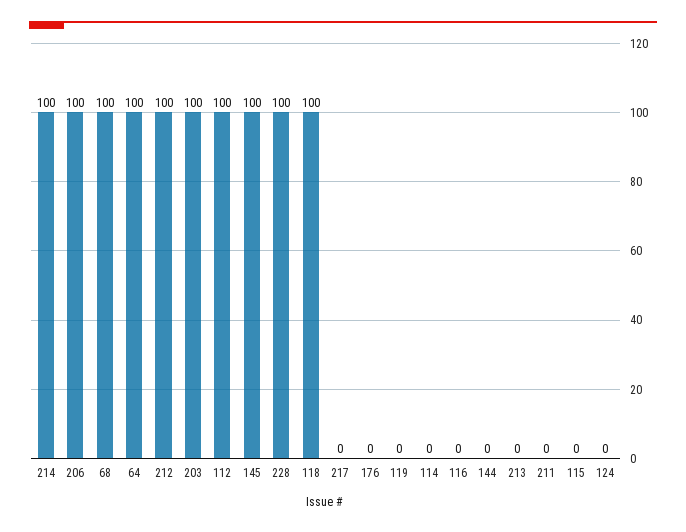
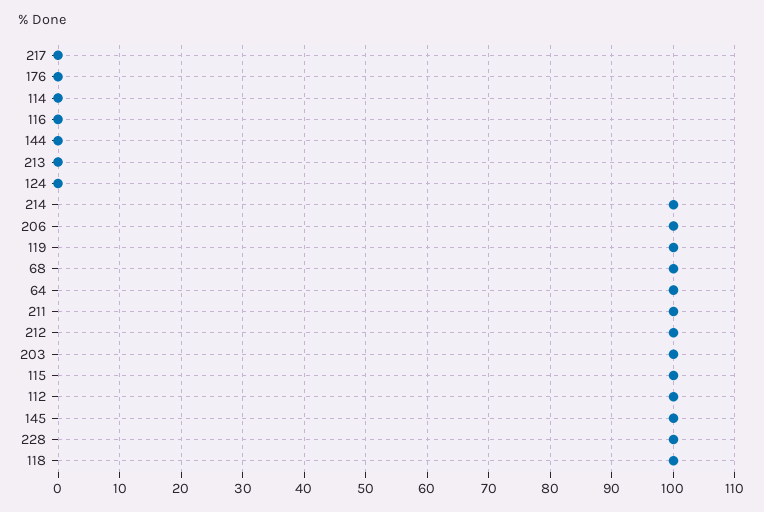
  {
    "214": 100,
    "206": 100,
    "68": 100,
    "64": 100,
    "212": 100,
    "203": 100,
    "112": 100,
    "145": 100,
    "228": 100,
    "118": 100,
    "217": 0,
    "176": 0,
-   "119": 0,
+   "119": 100,
    "114": 0,
    "116": 0,
    "144": 0,
    "213": 0,
-   "211": 0,
+   "211": 100,
-   "115": 0,
+   "115": 100,
    "124": 0
  }

